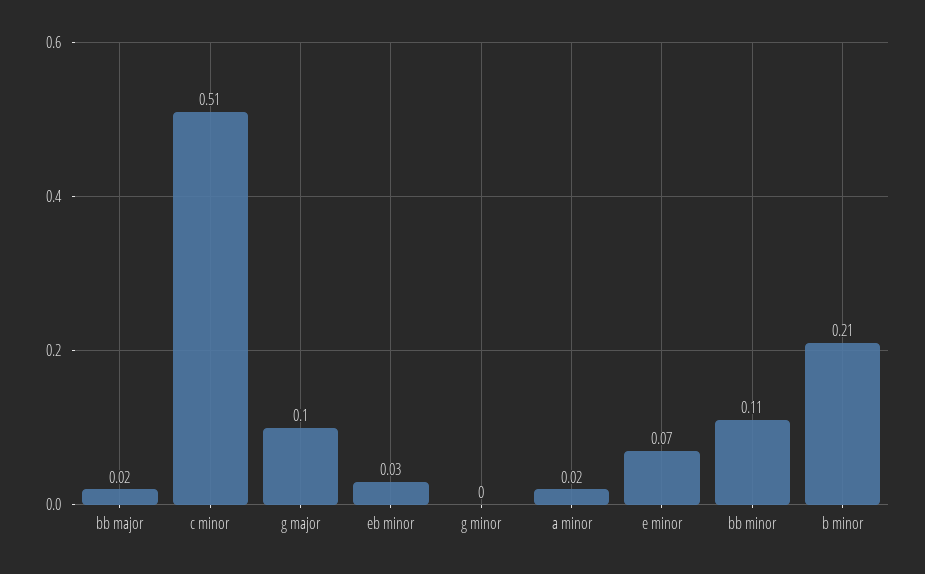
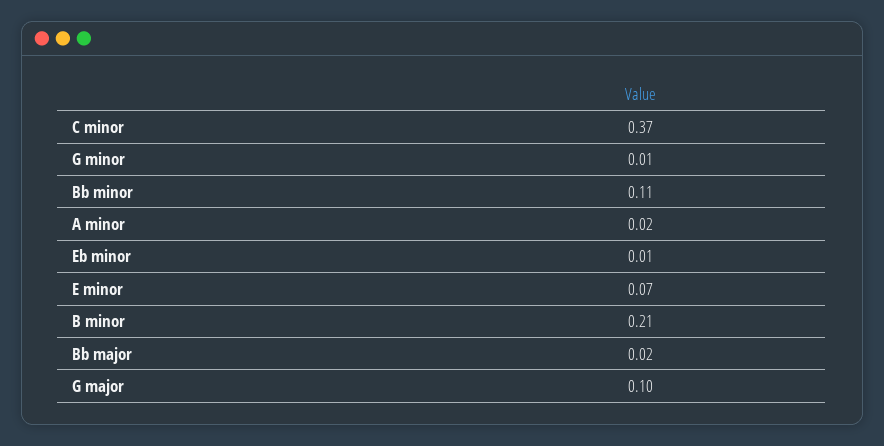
  {
    "bb major": 0.02,
-   "c minor": 0.51,
+   "c minor": 0.37,
    "g major": 0.1,
-   "eb minor": 0.03,
+   "eb minor": 0.01,
-   "g minor": 0,
+   "g minor": 0.01,
    "a minor": 0.02,
    "e minor": 0.07,
    "bb minor": 0.11,
    "b minor": 0.21
  }

